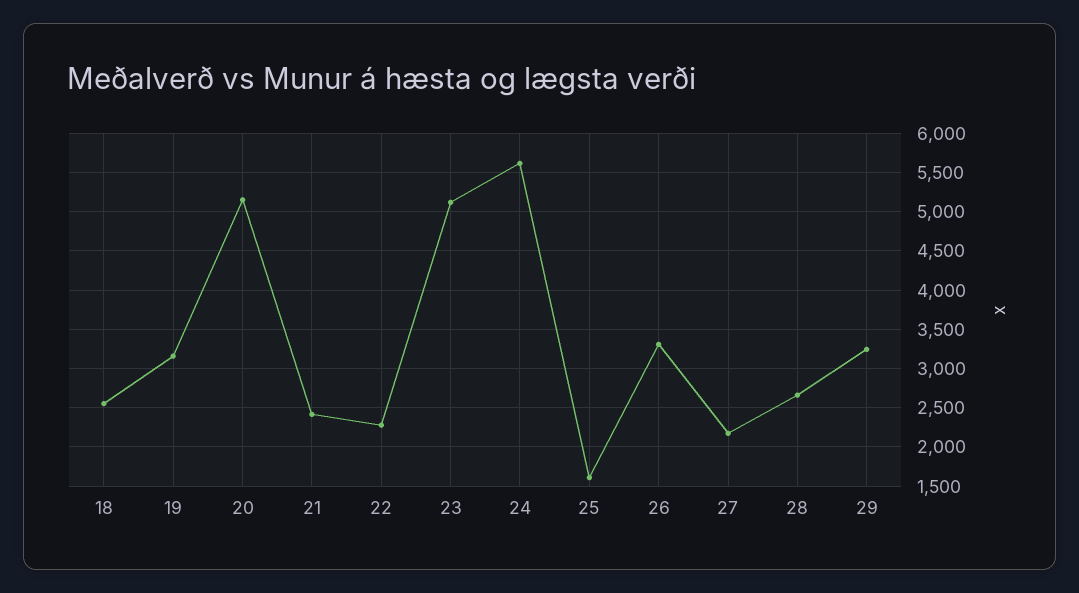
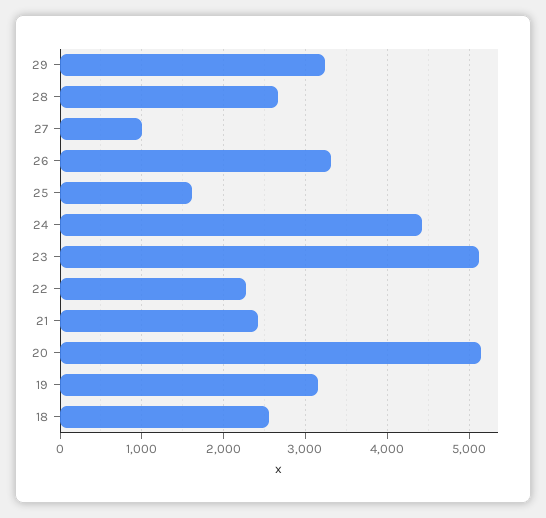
  {
    "18": 2600,
    "19": 3200,
    "20": 5200,
    "21": 2400,
    "22": 2300,
    "23": 5100,
-   "24": 5600,
+   "24": 4400,
    "25": 1600,
    "26": 3300,
-   "27": 2200,
+   "27": 1000,
    "28": 2700,
    "29": 3200
  }

